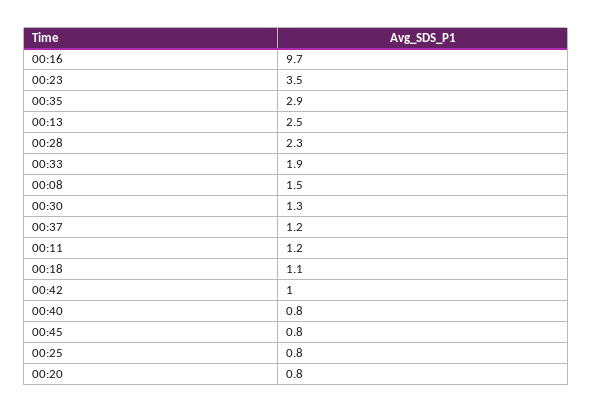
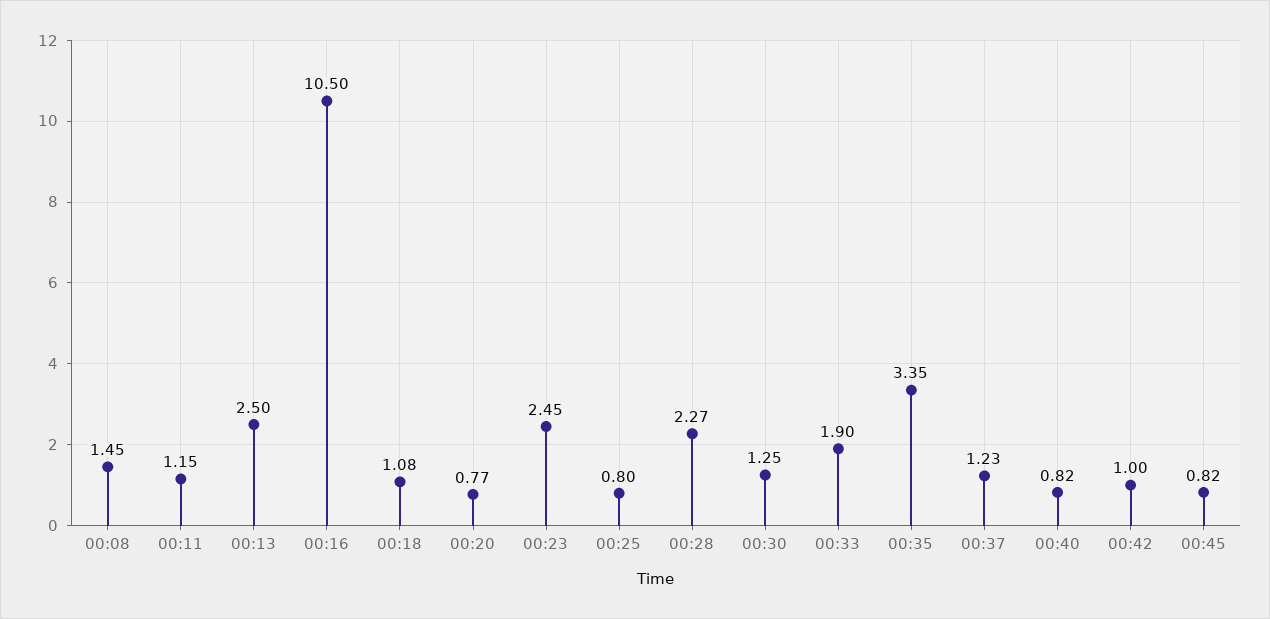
  {
-   "00:16": 9.7,
+   "00:16": 10.5,
-   "00:23": 3.5,
+   "00:23": 2.45,
-   "00:35": 2.9,
+   "00:35": 3.35,
    "00:13": 2.5,
    "00:28": 2.27,
    "00:33": 1.9,
    "00:08": 1.45,
    "00:30": 1.25,
    "00:37": 1.23,
    "00:11": 1.15,
    "00:18": 1.08,
    "00:42": 1,
    "00:40": 0.82,
    "00:45": 0.82,
    "00:25": 0.8,
    "00:20": 0.77
  }

